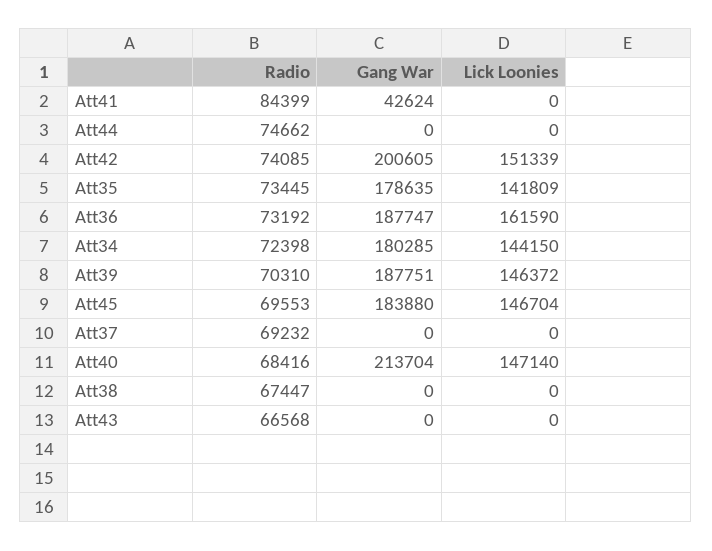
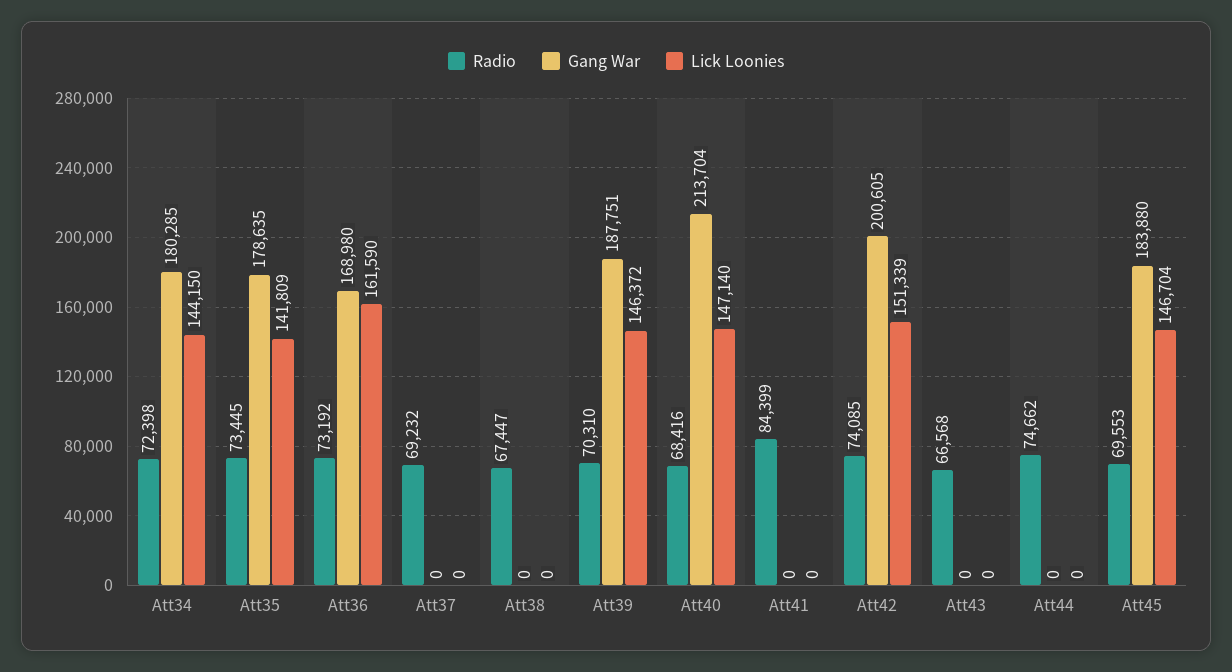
  {
    "Radio": {
      "Att41": 84399,
      "Att44": 74662,
      "Att42": 74085,
      "Att35": 73445,
      "Att36": 73192,
      "Att34": 72398,
      "Att39": 70310,
      "Att45": 69553,
      "Att37": 69232,
      "Att40": 68416,
      "Att38": 67447,
      "Att43": 66568
    },
    "Gang War": {
-     "Att41": 42624,
+     "Att41": 0,
      "Att44": 0,
      "Att42": 200605,
      "Att35": 178635,
-     "Att36": 187747,
+     "Att36": 168980,
      "Att34": 180285,
      "Att39": 187751,
      "Att45": 183880,
      "Att37": 0,
      "Att40": 213704,
      "Att38": 0,
      "Att43": 0
    },
    "Lick Loonies": {
      "Att41": 0,
      "Att44": 0,
      "Att42": 151339,
      "Att35": 141809,
      "Att36": 161590,
      "Att34": 144150,
      "Att39": 146372,
      "Att45": 146704,
      "Att37": 0,
      "Att40": 147140,
      "Att38": 0,
      "Att43": 0
    }
  }

